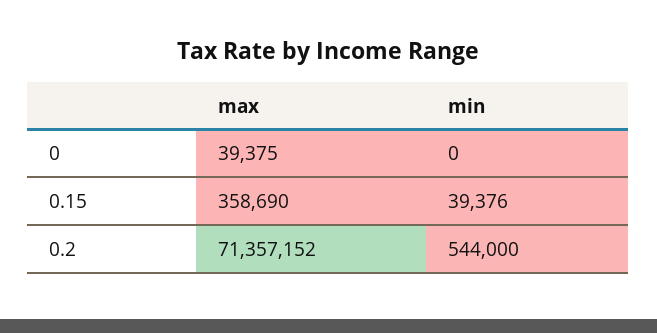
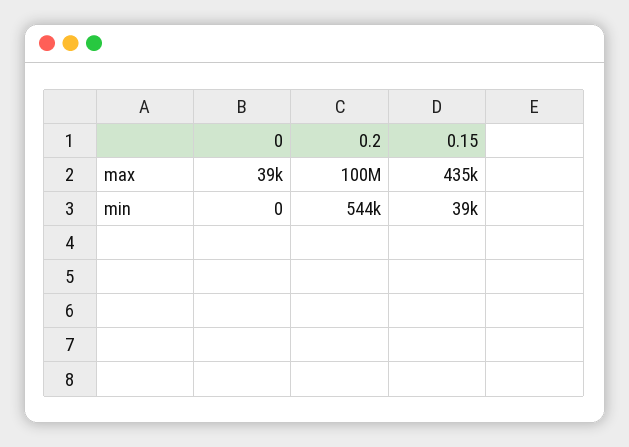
  {
    "max": {
      "0": 39375,
-     "0.15": 358690,
+     "0.15": 435000,
-     "0.2": 71357152
+     "0.2": 100000000
    },
    "min": {
      "0": 0,
      "0.15": 39376,
      "0.2": 544000
    }
  }

